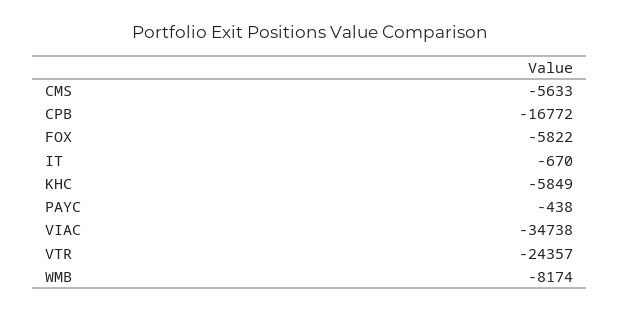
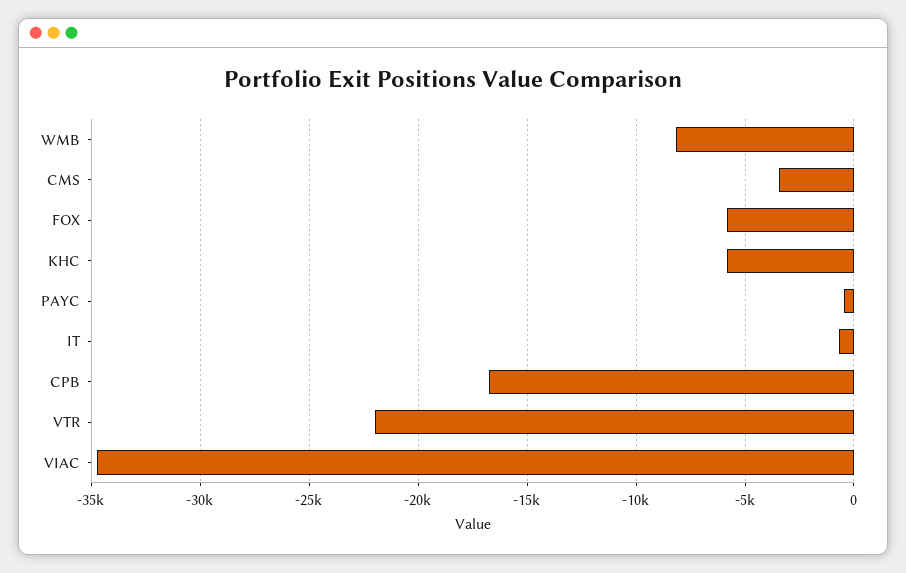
  {
-   "CMS": -5633,
+   "CMS": -3500,
    "CPB": -16772,
    "FOX": -5822,
    "IT": -670,
    "KHC": -5849,
    "PAYC": -438,
    "VIAC": -34738,
-   "VTR": -24357,
+   "VTR": -22000,
    "WMB": -8174
  }

